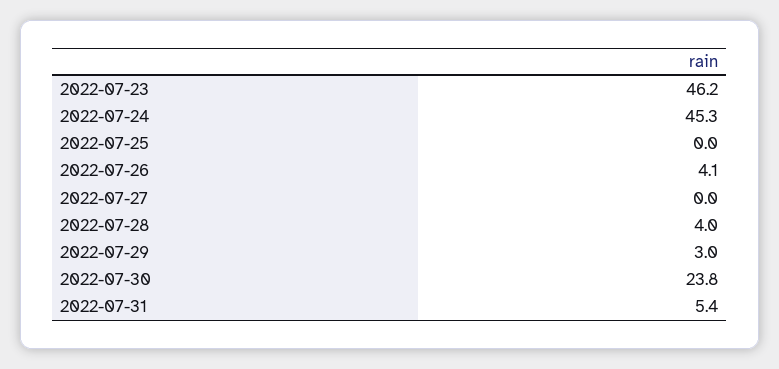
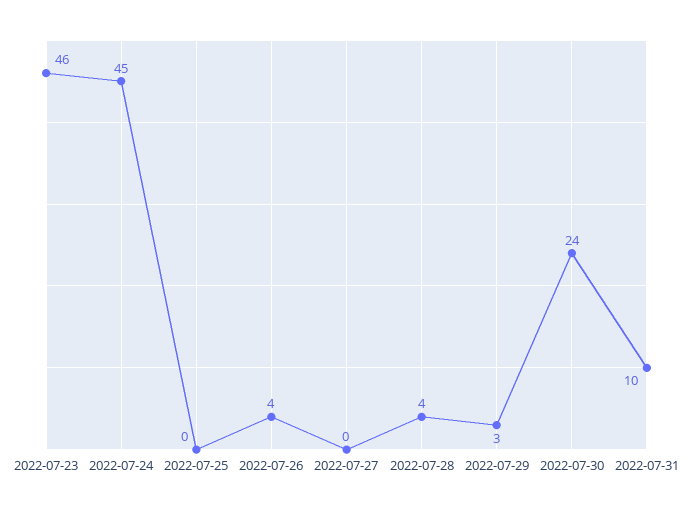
  {
    "2022-07-23": 46.2,
    "2022-07-24": 45.3,
    "2022-07-25": 0,
    "2022-07-26": 4.1,
    "2022-07-27": 0,
    "2022-07-28": 4,
    "2022-07-29": 3,
    "2022-07-30": 23.8,
-   "2022-07-31": 5.4
+   "2022-07-31": 10
  }

